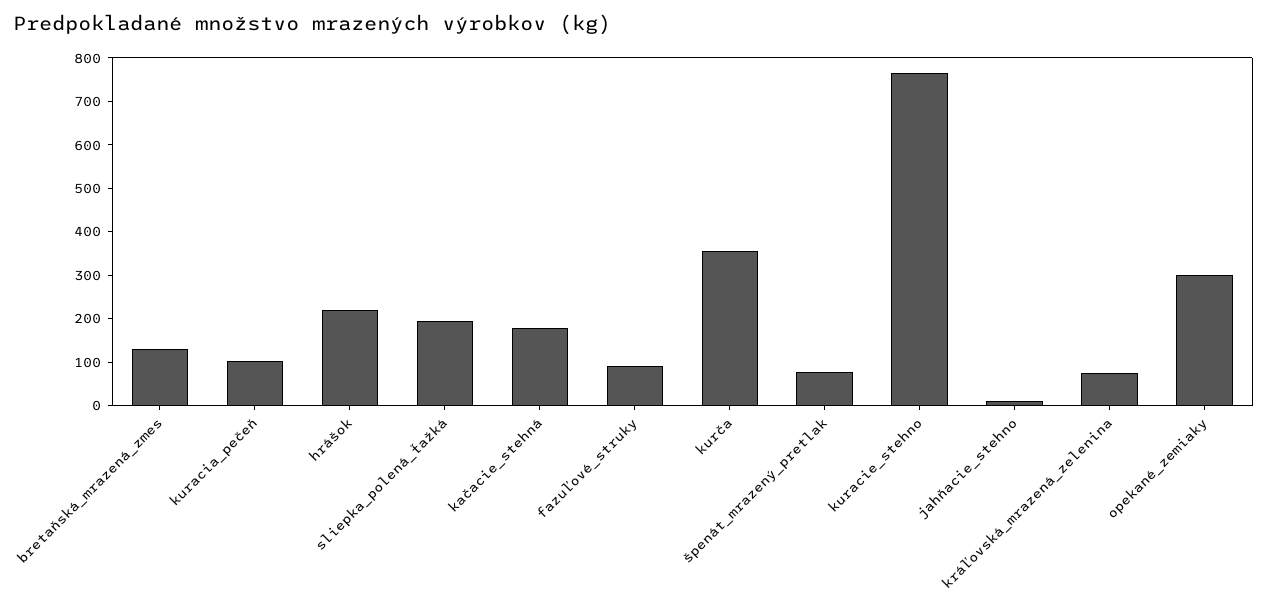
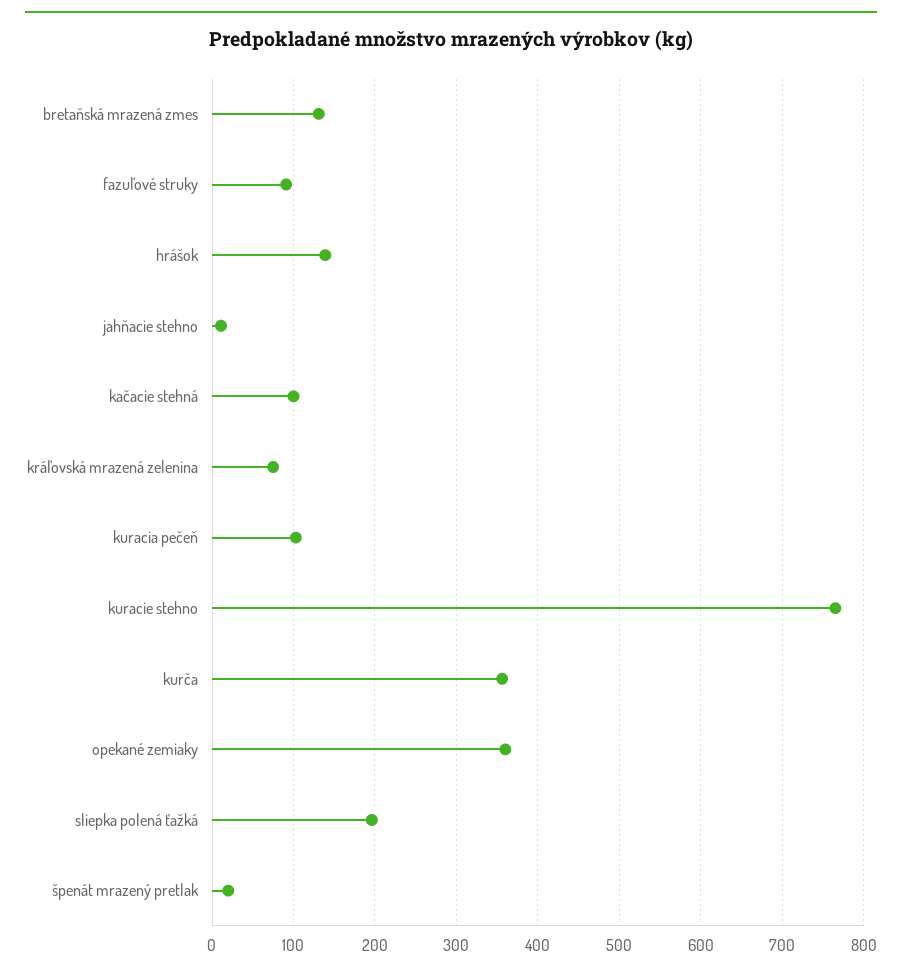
  {
    "bretaňská_mrazená_zmes": 130,
    "kuracia_pečeň": 100,
-   "hrášok": 220,
+   "hrášok": 140,
    "sliepka_polená_ťažká": 200,
-   "kačacie_stehná": 180,
+   "kačacie_stehná": 100,
    "fazuľové_struky": 90,
    "kurča": 360,
-   "špenát_mrazený_pretlak": 80,
+   "špenát_mrazený_pretlak": 20,
    "kuracie_stehno": 770,
    "jahňacie_stehno": 10,
    "kráľovská_mrazená_zelenina": 80,
-   "opekané_zemiaky": 300
+   "opekané_zemiaky": 360
  }

